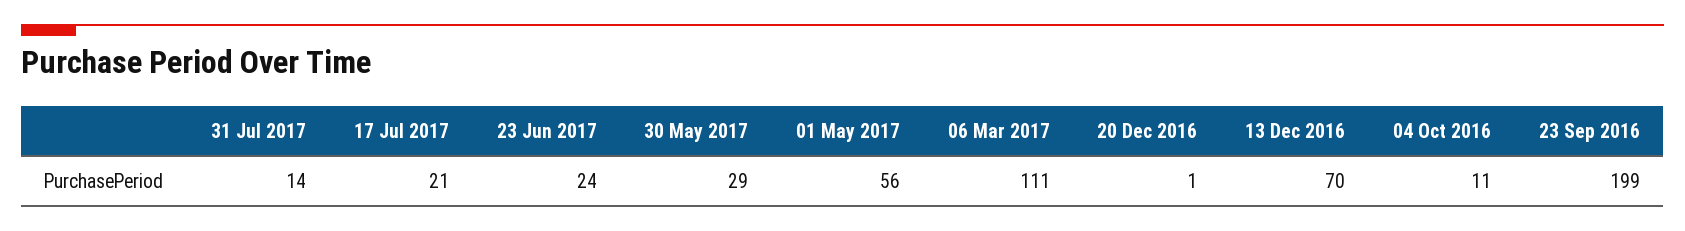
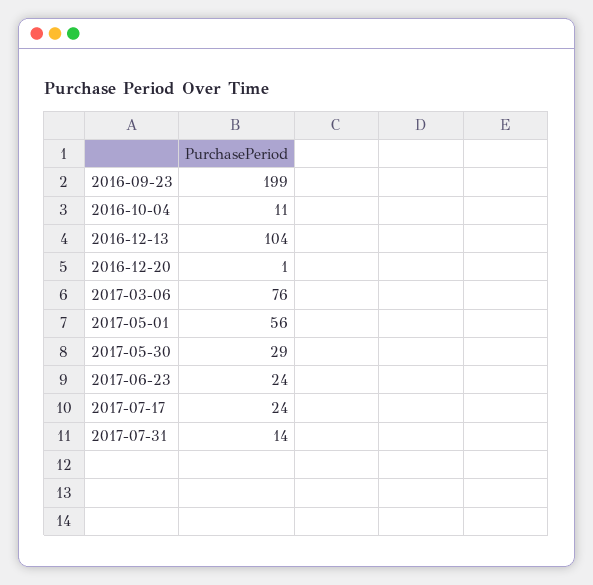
  {
    "31 Jul 2017": 14,
-   "17 Jul 2017": 21,
+   "17 Jul 2017": 24,
    "23 Jun 2017": 24,
    "30 May 2017": 29,
    "01 May 2017": 56,
-   "06 Mar 2017": 111,
+   "06 Mar 2017": 76,
    "20 Dec 2016": 1,
-   "13 Dec 2016": 70,
+   "13 Dec 2016": 104,
    "04 Oct 2016": 11,
    "23 Sep 2016": 199
  }

